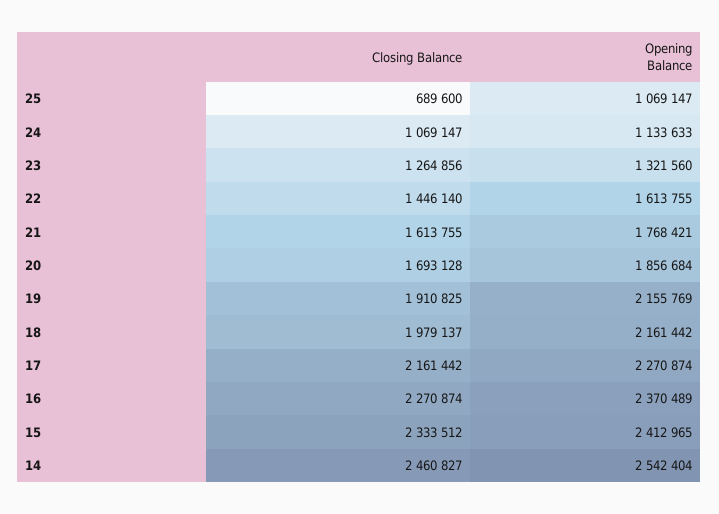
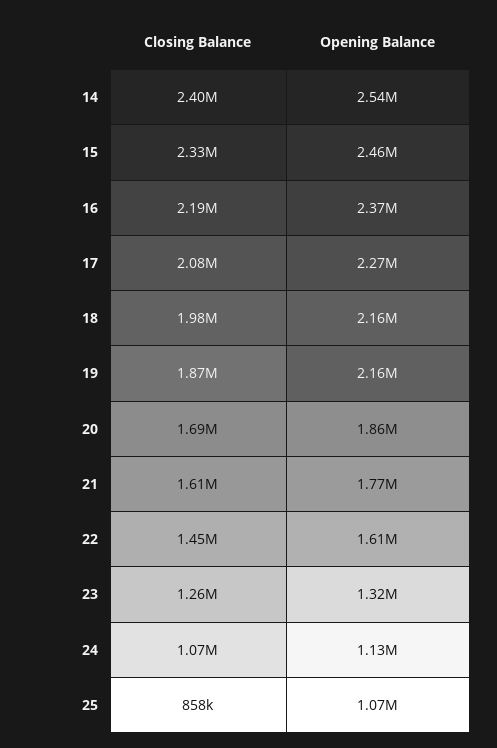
  {
    "Closing Balance": {
-     "25": 689600,
+     "25": 858000,
      "24": 1069147,
      "23": 1264856,
      "22": 1446140,
      "21": 1613755,
      "20": 1693128,
-     "19": 1910825,
+     "19": 1870000,
      "18": 1979137,
-     "17": 2161442,
+     "17": 2080000,
-     "16": 2270874,
+     "16": 2190000,
      "15": 2333512,
-     "14": 2460827
+     "14": 2400000
    },
    "Opening Balance": {
      "25": 1069147,
      "24": 1133633,
      "23": 1321560,
      "22": 1613755,
      "21": 1768421,
      "20": 1856684,
      "19": 2155769,
      "18": 2161442,
      "17": 2270874,
      "16": 2370489,
-     "15": 2412965,
+     "15": 2460000,
      "14": 2542404
    }
  }

